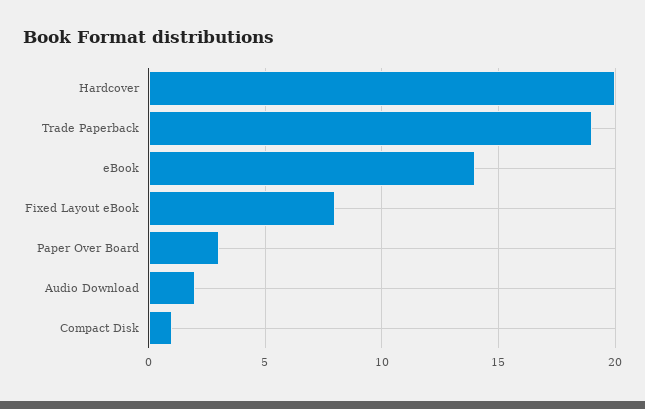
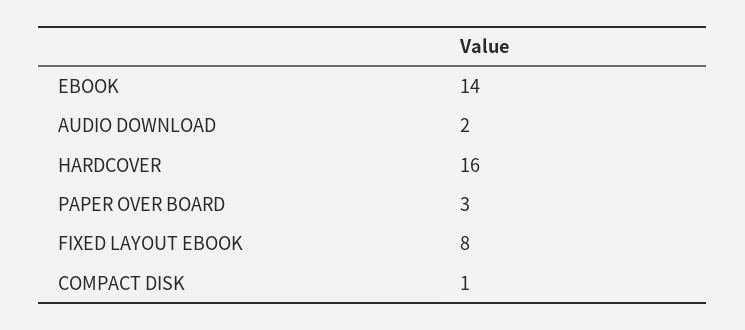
  {
-   "Hardcover": 20,
+   "Hardcover": 16,
-   "Trade Paperback": 19,
    "eBook": 14,
    "Fixed Layout eBook": 8,
    "Paper Over Board": 3,
    "Audio Download": 2,
    "Compact Disk": 1
  }

